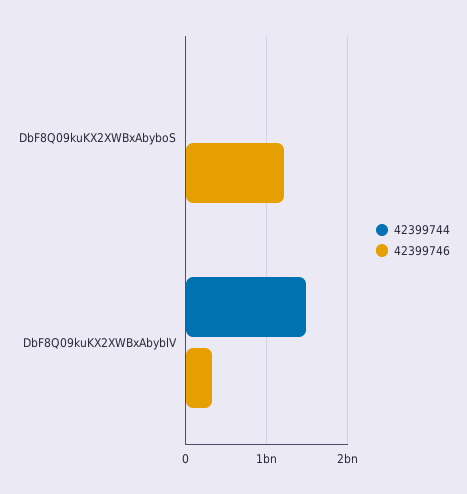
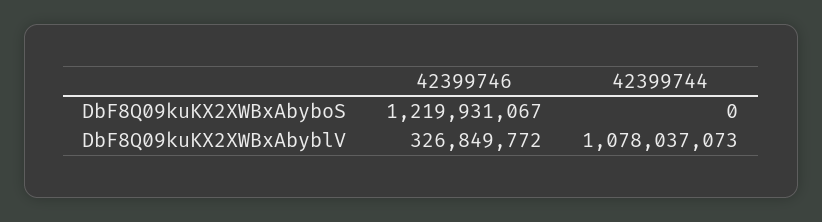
  {
    "42399744": {
      "DbF8Q09kuKX2XWBxAbyboS": 0,
-     "DbF8Q09kuKX2XWBxAbyblV": 1500000000
+     "DbF8Q09kuKX2XWBxAbyblV": 1078037073
    },
    "42399746": {
      "DbF8Q09kuKX2XWBxAbyboS": 1219931067,
      "DbF8Q09kuKX2XWBxAbyblV": 326849772
    }
  }

